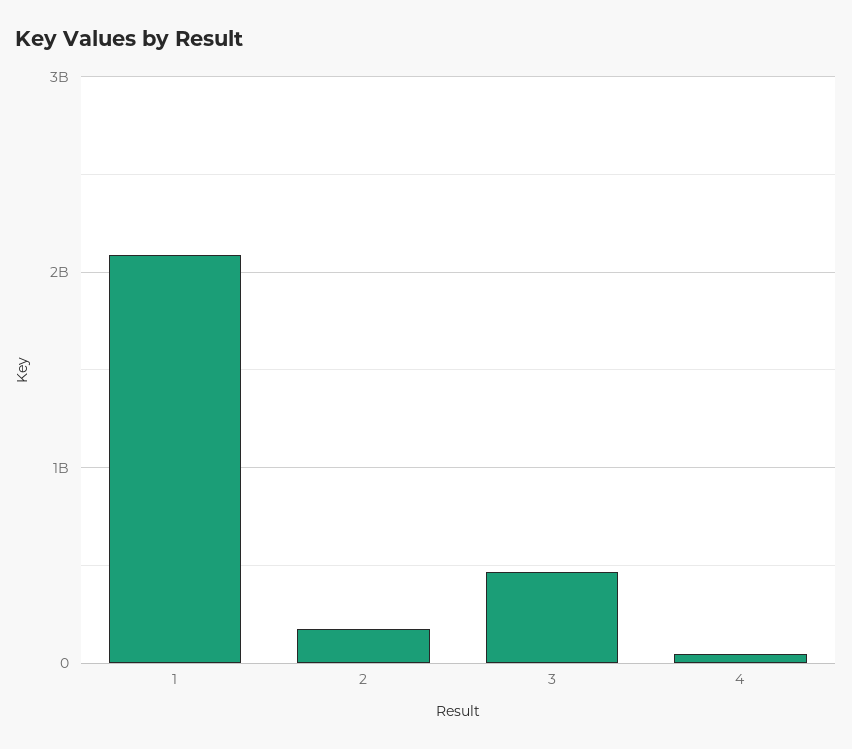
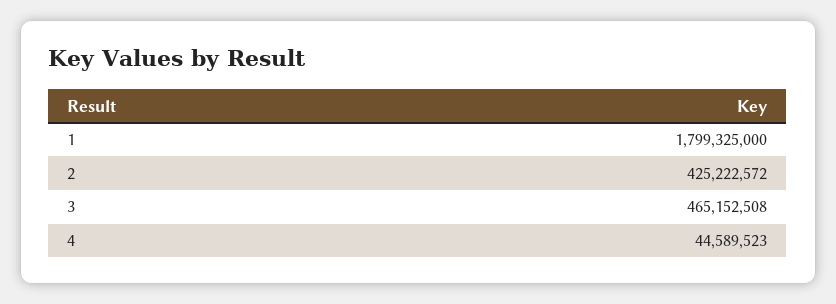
  {
-   "1": 2100000000,
+   "1": 1799325000,
-   "2": 200000000,
+   "2": 425222572,
    "3": 465152508,
    "4": 44589523
  }

